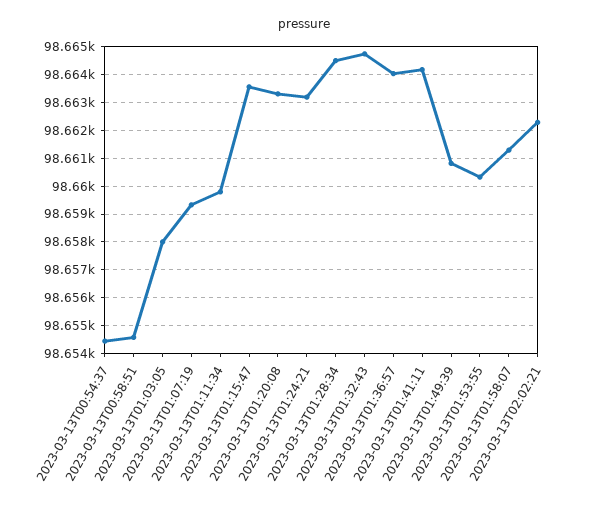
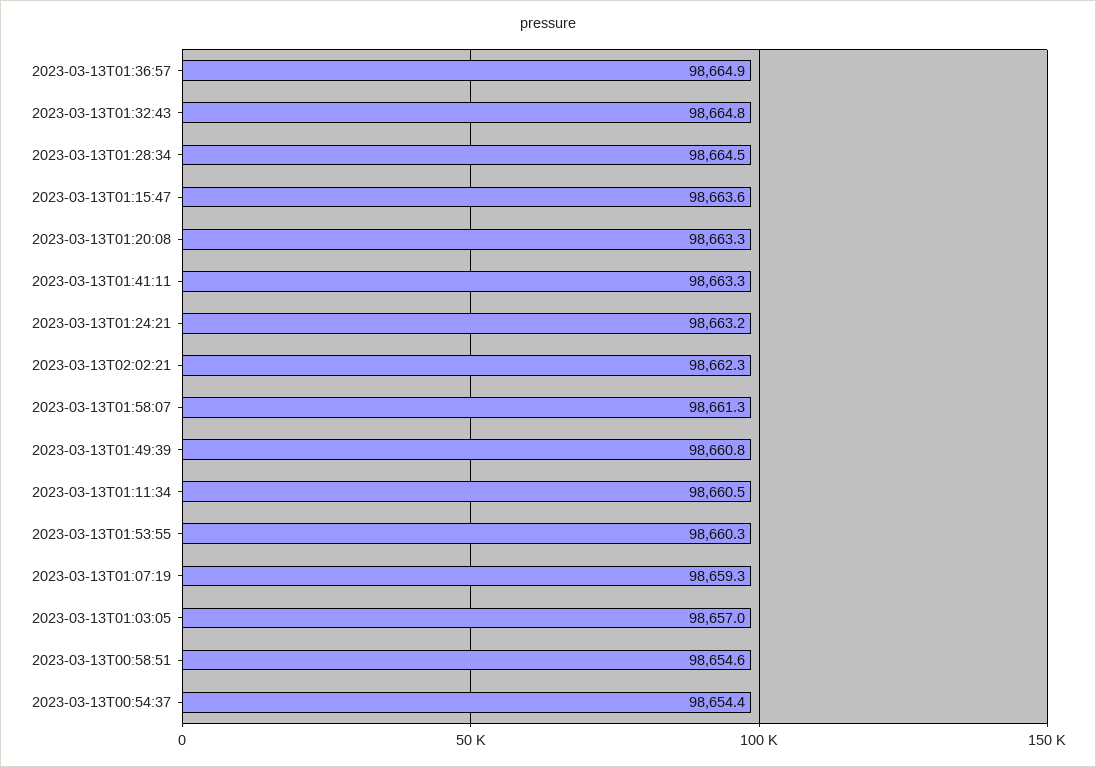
  {
    "2023-03-13T00:54:37": 98654.4,
    "2023-03-13T00:58:51": 98654.6,
-   "2023-03-13T01:03:05": 98658,
+   "2023-03-13T01:03:05": 98657,
    "2023-03-13T01:07:19": 98659.3,
-   "2023-03-13T01:11:34": 98659.75,
+   "2023-03-13T01:11:34": 98660.5,
    "2023-03-13T01:15:47": 98663.6,
    "2023-03-13T01:20:08": 98663.3,
    "2023-03-13T01:24:21": 98663.2,
    "2023-03-13T01:28:34": 98664.5,
    "2023-03-13T01:32:43": 98664.8,
-   "2023-03-13T01:36:57": 98664,
+   "2023-03-13T01:36:57": 98664.9,
-   "2023-03-13T01:41:11": 98664.25,
+   "2023-03-13T01:41:11": 98663.3,
    "2023-03-13T01:49:39": 98660.8,
    "2023-03-13T01:53:55": 98660.3,
    "2023-03-13T01:58:07": 98661.3,
    "2023-03-13T02:02:21": 98662.3
  }

